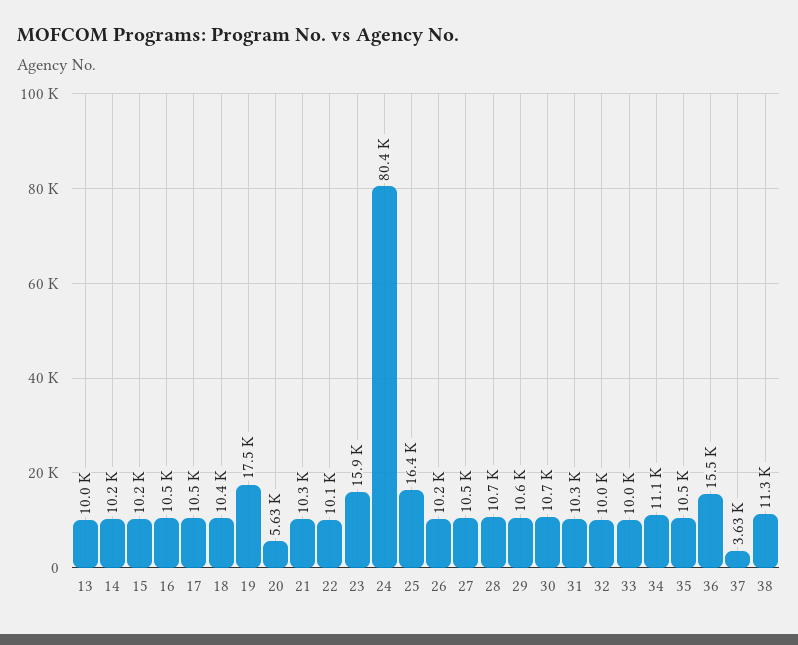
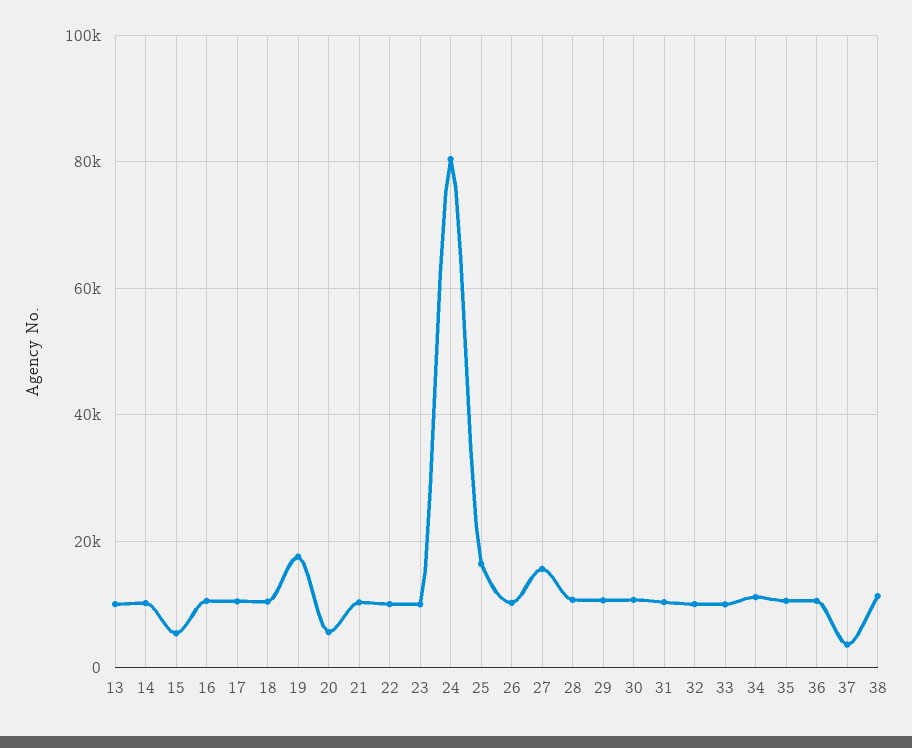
  {
    "13": 10000,
    "14": 10200,
-   "15": 10200,
+   "15": 6000,
    "16": 10500,
    "17": 10500,
    "18": 10400,
    "19": 17500,
    "20": 5630,
    "21": 10300,
    "22": 10100,
-   "23": 15900,
+   "23": 10000,
    "24": 80400,
    "25": 16400,
    "26": 10200,
-   "27": 10500,
+   "27": 16000,
    "28": 10700,
    "29": 10600,
    "30": 10700,
    "31": 10300,
    "32": 10000,
    "33": 10000,
    "34": 11100,
    "35": 10500,
-   "36": 15500,
+   "36": 10000,
    "37": 3630,
    "38": 11300
  }

